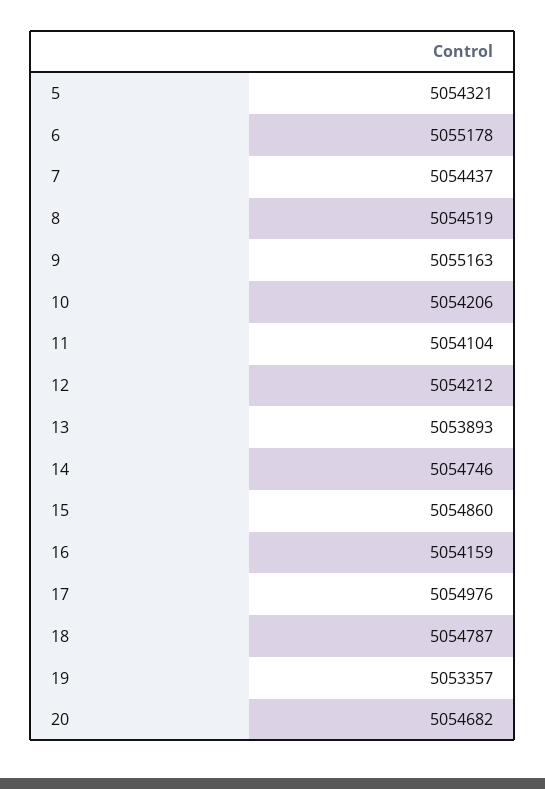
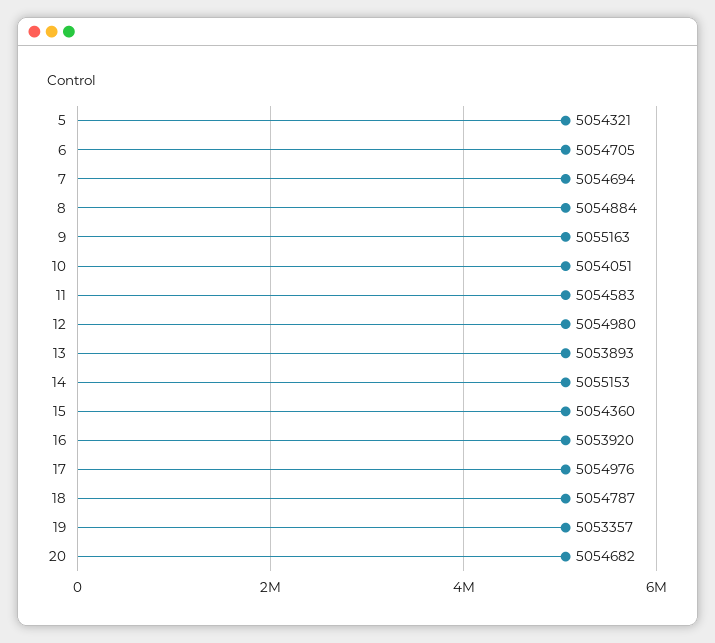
  {
    "5": 5054321,
-   "6": 5055178,
+   "6": 5054705,
-   "7": 5054437,
+   "7": 5054694,
-   "8": 5054519,
+   "8": 5054884,
    "9": 5055163,
-   "10": 5054206,
+   "10": 5054051,
-   "11": 5054104,
+   "11": 5054583,
-   "12": 5054212,
+   "12": 5054980,
    "13": 5053893,
-   "14": 5054746,
+   "14": 5055153,
-   "15": 5054860,
+   "15": 5054360,
-   "16": 5054159,
+   "16": 5053920,
    "17": 5054976,
    "18": 5054787,
    "19": 5053357,
    "20": 5054682
  }

